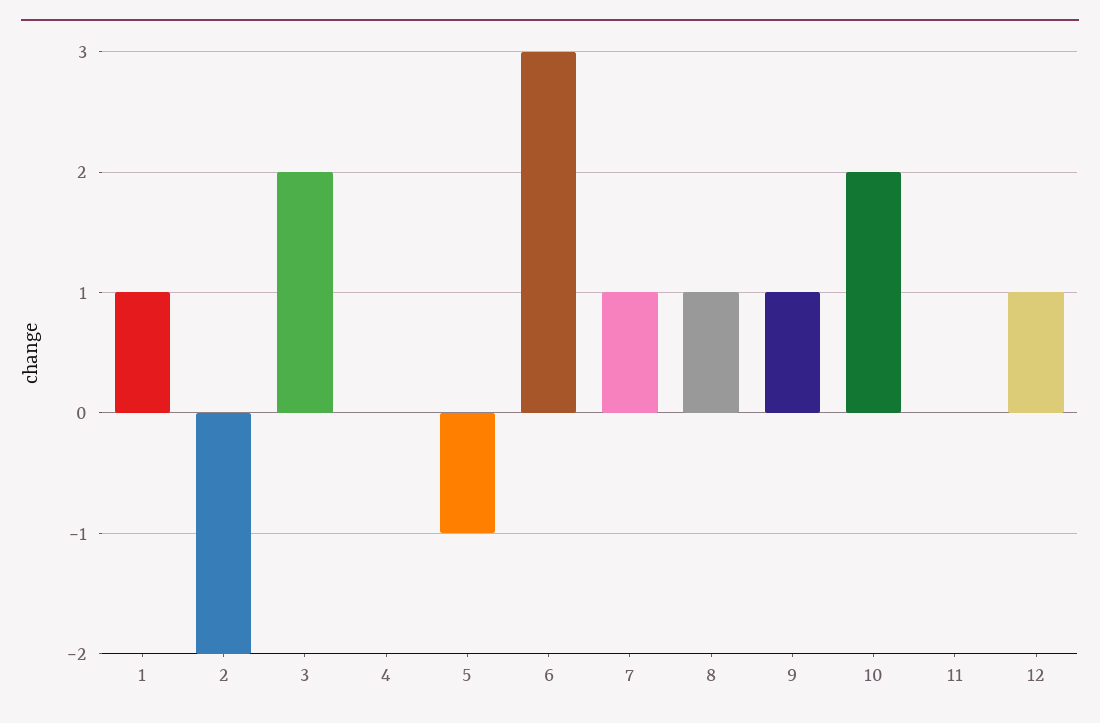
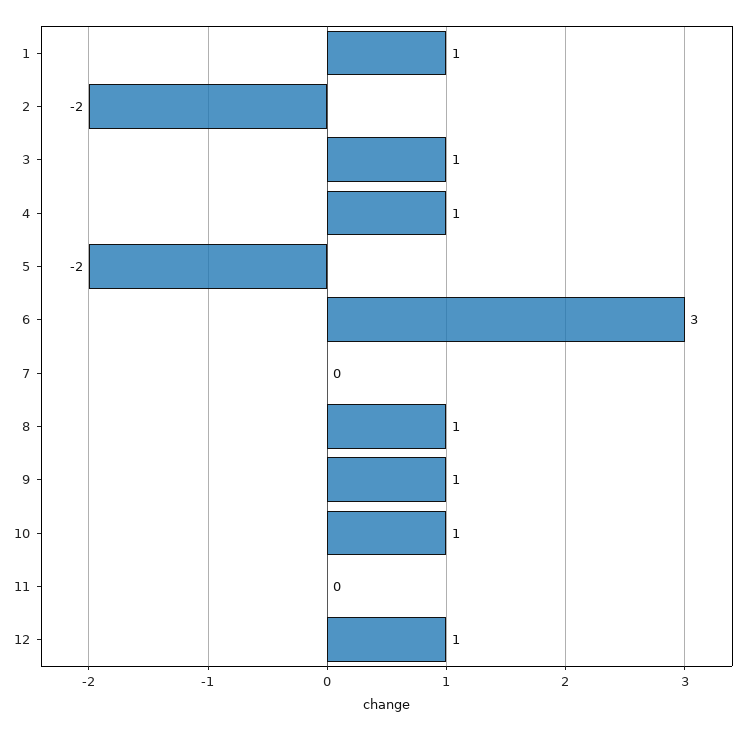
  {
    "1": 1,
    "2": -2,
-   "3": 2,
+   "3": 1,
-   "4": 0,
+   "4": 1,
-   "5": -1,
+   "5": -2,
    "6": 3,
-   "7": 1,
+   "7": 0,
    "8": 1,
    "9": 1,
-   "10": 2,
+   "10": 1,
    "11": 0,
    "12": 1
  }

